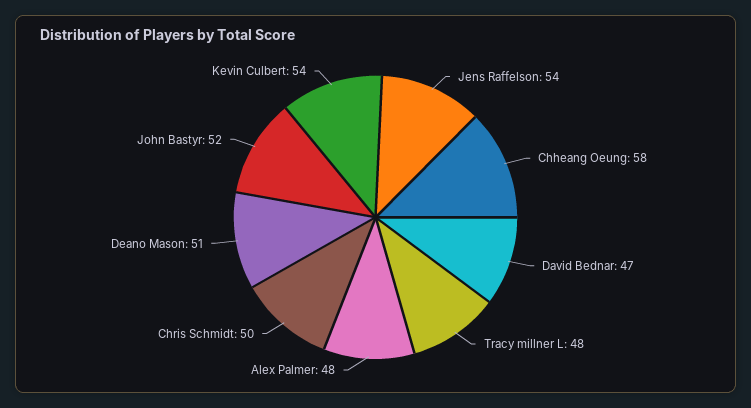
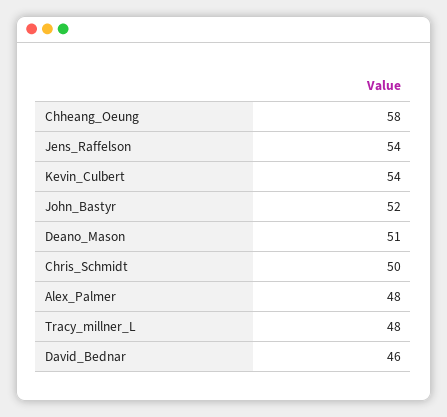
  {
    "Jens Raffelson": 54,
    "Chheang Oeung": 58,
-   "David Bednar": 47,
+   "David Bednar": 46,
    "Tracy millner L": 48,
    "Alex Palmer": 48,
    "Chris Schmidt": 50,
    "Deano Mason": 51,
    "John Bastyr": 52,
    "Kevin Culbert": 54
  }

